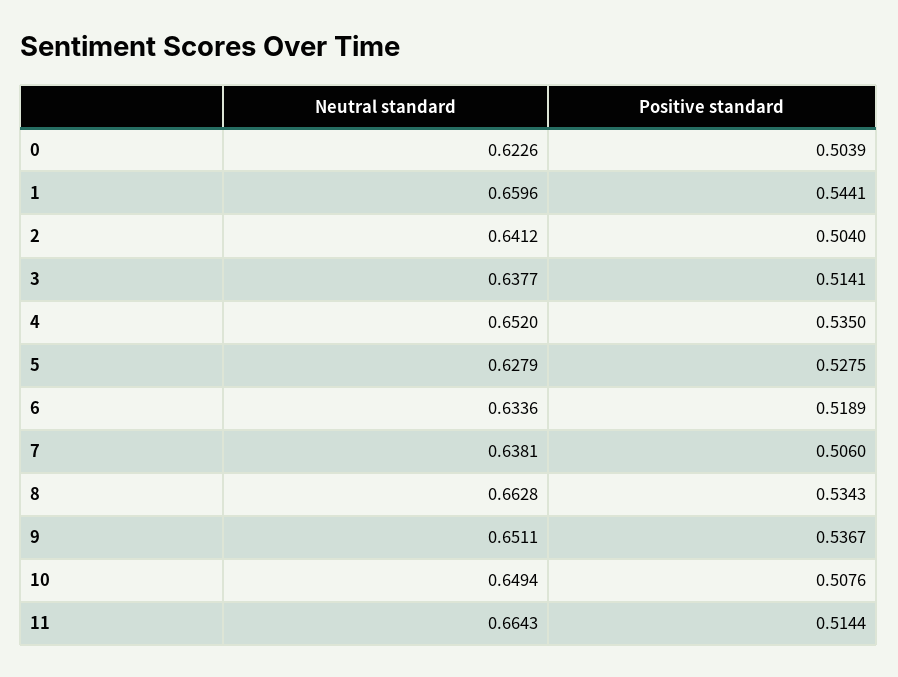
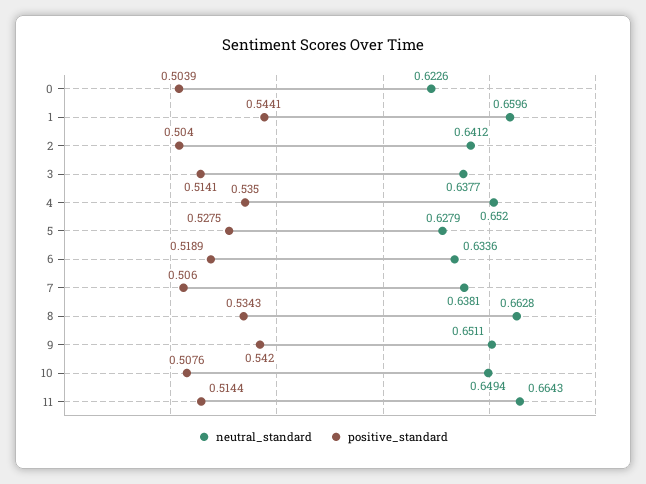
  {
    "Neutral standard": {
      "0": 0.6226,
      "1": 0.6596,
      "2": 0.6412,
      "3": 0.6377,
      "4": 0.652,
      "5": 0.6279,
      "6": 0.6336,
      "7": 0.6381,
      "8": 0.6628,
      "9": 0.6511,
      "10": 0.6494,
      "11": 0.6643
    },
    "Positive standard": {
      "0": 0.5039,
      "1": 0.5441,
      "2": 0.504,
      "3": 0.5141,
      "4": 0.535,
      "5": 0.5275,
      "6": 0.5189,
      "7": 0.506,
      "8": 0.5343,
-     "9": 0.5367,
+     "9": 0.542,
      "10": 0.5076,
      "11": 0.5144
    }
  }

